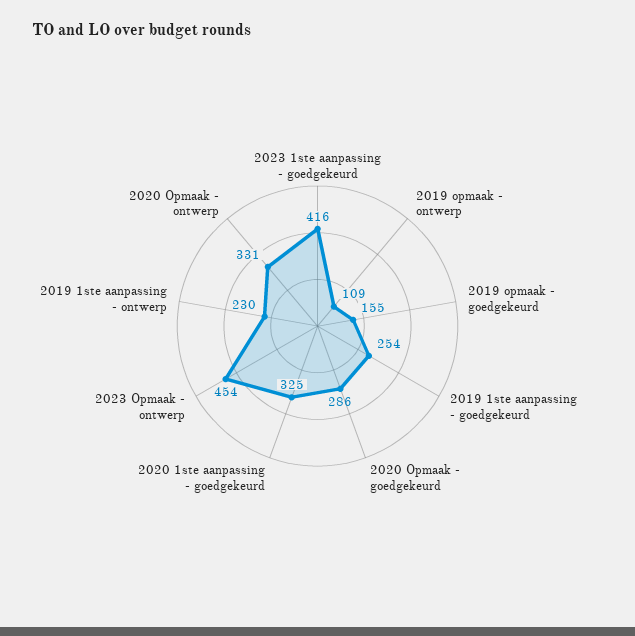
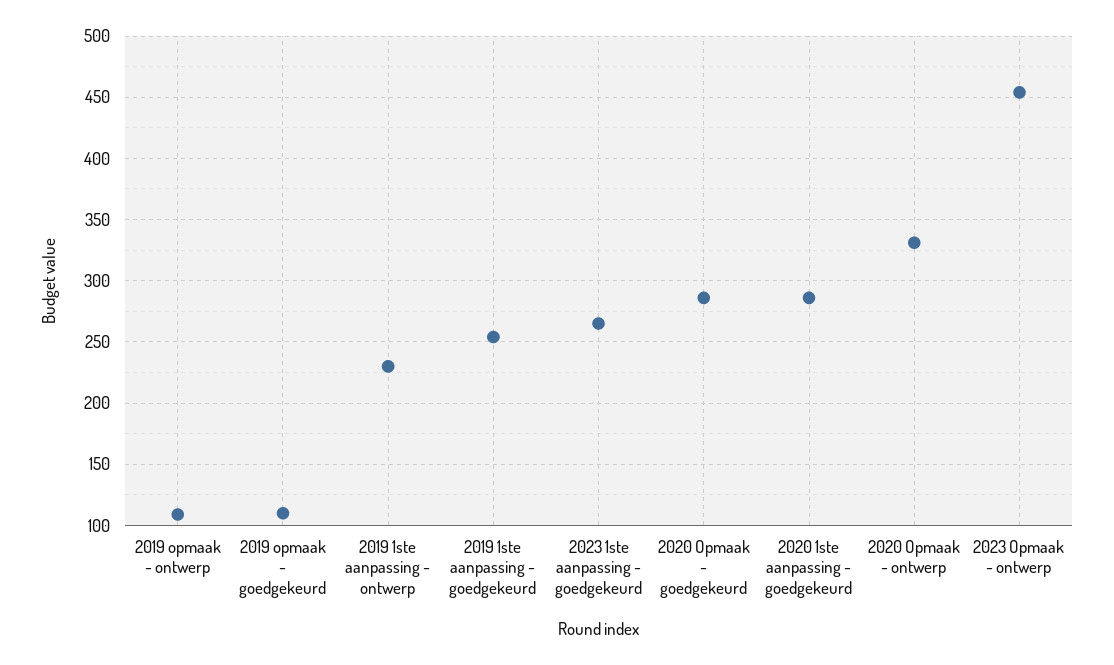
  {
-   "2023 1ste aanpassing - goedgekeurd": 416,
+   "2023 1ste aanpassing - goedgekeurd": 265,
    "2019 opmaak - ontwerp": 109,
-   "2019 opmaak - goedgekeurd": 155,
+   "2019 opmaak - goedgekeurd": 110,
    "2019 1ste aanpassing - goedgekeurd": 254,
    "2020 Opmaak - goedgekeurd": 286,
-   "2020 1ste aanpassing - goedgekeurd": 325,
+   "2020 1ste aanpassing - goedgekeurd": 285,
    "2023 Opmaak - ontwerp": 454,
    "2019 1ste aanpassing - ontwerp": 230,
    "2020 Opmaak - ontwerp": 331
  }

